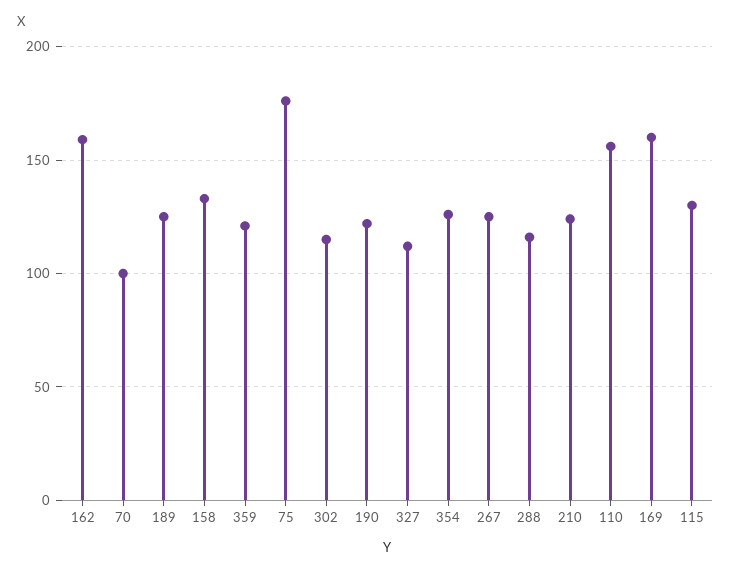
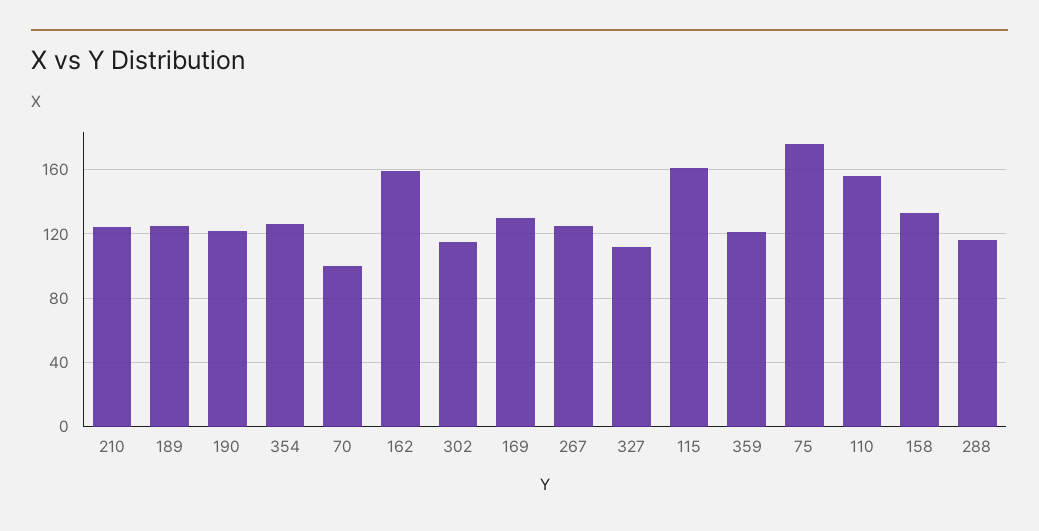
  {
    "162": 160,
    "70": 100,
    "189": 125,
    "158": 135,
    "359": 120,
    "75": 175,
    "302": 115,
    "190": 120,
    "327": 110,
    "354": 125,
    "267": 125,
    "288": 115,
    "210": 125,
    "110": 155,
-   "169": 160,
+   "169": 130,
-   "115": 130
+   "115": 160
  }

